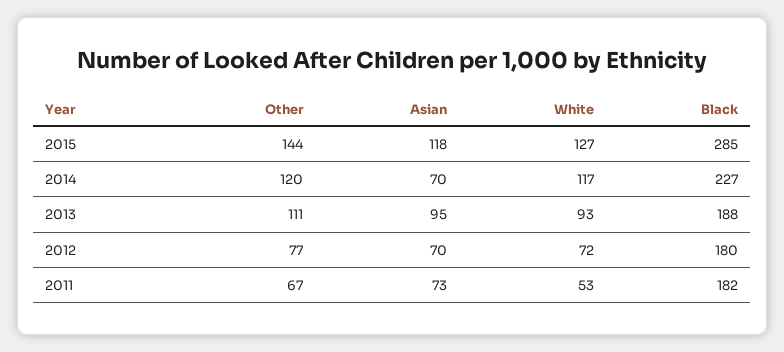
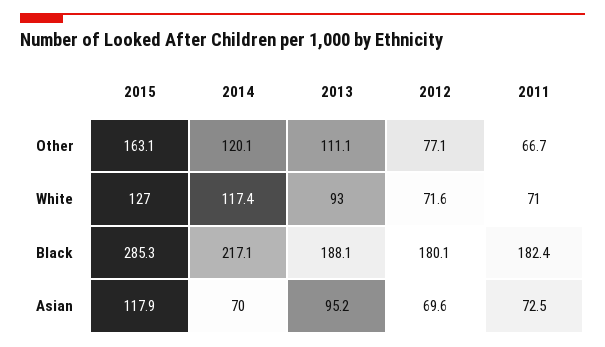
  {
    "Other": {
-     "2015": 144,
+     "2015": 163.1,
      "2014": 120.1,
      "2013": 111.1,
      "2012": 77.1,
      "2011": 66.7
    },
    "Asian": {
      "2015": 117.9,
      "2014": 70,
      "2013": 95.2,
      "2012": 69.6,
      "2011": 72.5
    },
    "White": {
      "2015": 127,
      "2014": 117.4,
      "2013": 93,
      "2012": 71.6,
-     "2011": 53
+     "2011": 71
    },
    "Black": {
      "2015": 285.3,
-     "2014": 227,
+     "2014": 217.1,
      "2013": 188.1,
      "2012": 180.1,
      "2011": 182.4
    }
  }

